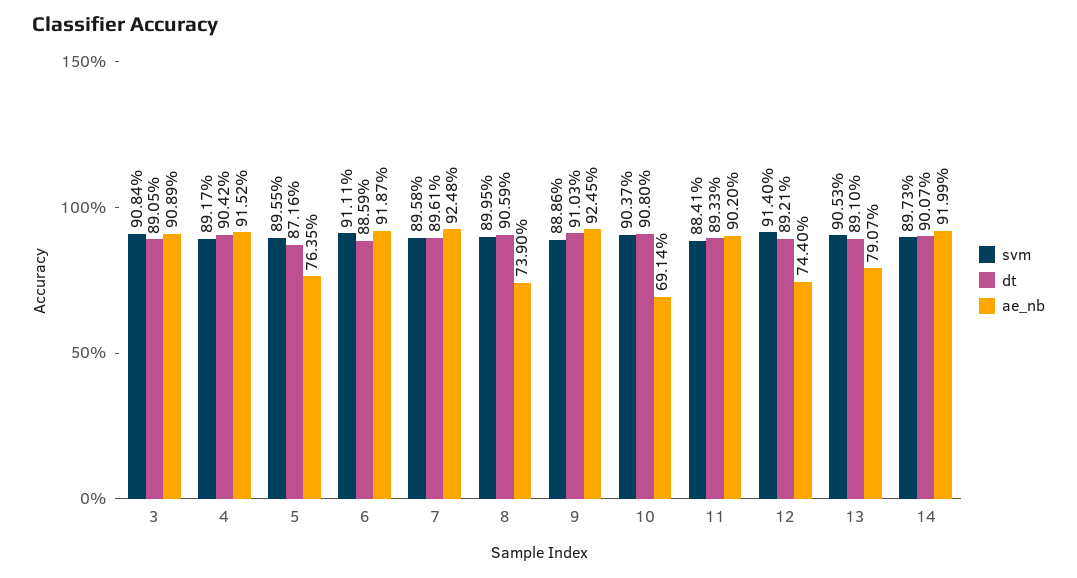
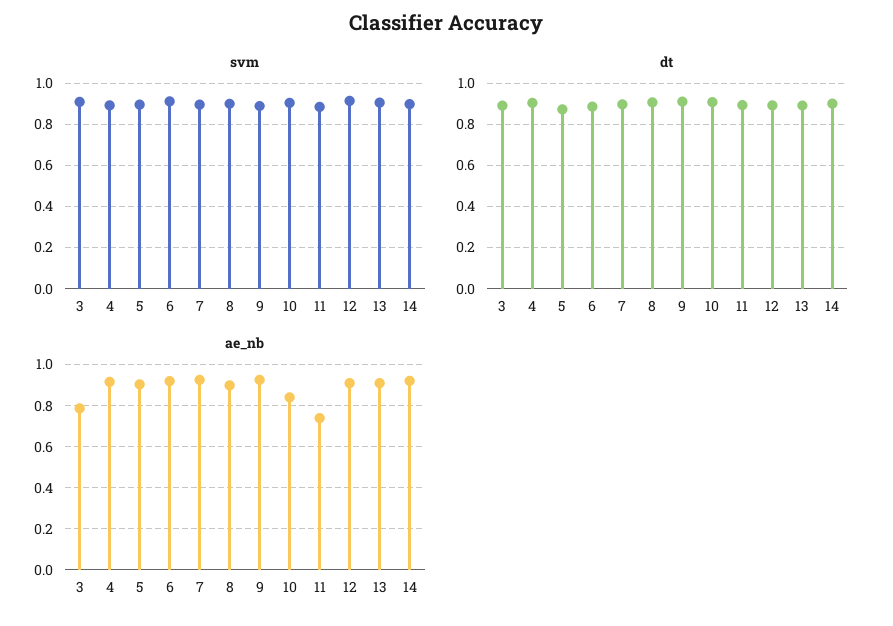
  {
    "svm": {
      "3": 0.9084,
      "4": 0.8917,
      "5": 0.8955,
      "6": 0.9111,
      "7": 0.8958,
      "8": 0.8995,
      "9": 0.8886,
      "10": 0.9037,
      "11": 0.8841,
      "12": 0.914,
      "13": 0.9053,
      "14": 0.8973
    },
    "dt": {
      "3": 0.8905,
      "4": 0.9042,
      "5": 0.8716,
      "6": 0.8859,
      "7": 0.8961,
      "8": 0.9059,
      "9": 0.9103,
      "10": 0.908,
      "11": 0.8933,
      "12": 0.8921,
      "13": 0.891,
      "14": 0.9007
    },
    "ae_nb": {
-     "3": 0.9089,
+     "3": 0.8,
      "4": 0.9152,
-     "5": 0.7635,
+     "5": 0.9,
      "6": 0.9187,
      "7": 0.9248,
-     "8": 0.739,
+     "8": 0.9,
      "9": 0.9245,
-     "10": 0.6914,
+     "10": 0.85,
-     "11": 0.902,
+     "11": 0.75,
-     "12": 0.744,
+     "12": 0.9,
-     "13": 0.7907,
+     "13": 0.9,
      "14": 0.9199
    }
  }

